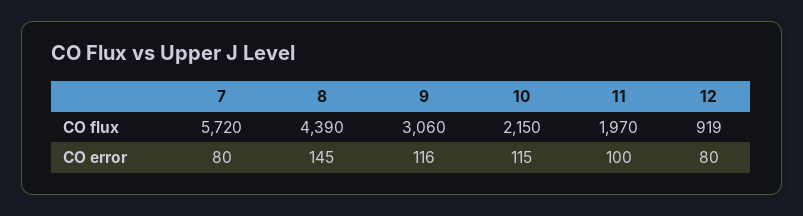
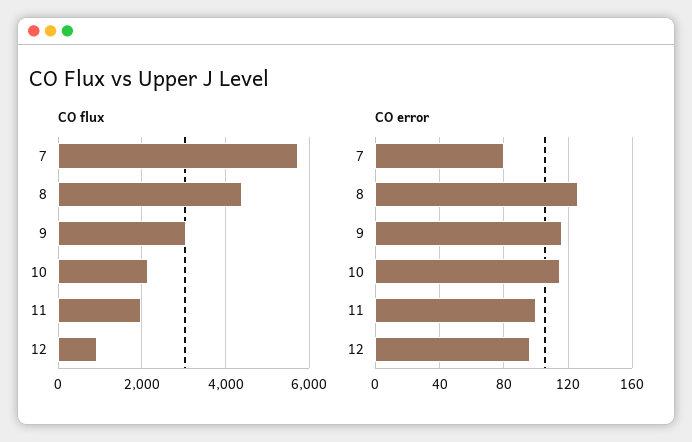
  {
    "CO flux": {
      "7": 5720,
      "8": 4390,
      "9": 3060,
      "10": 2150,
      "11": 1970,
      "12": 919
    },
    "CO error": {
      "7": 80,
-     "8": 145,
+     "8": 125,
      "9": 116,
      "10": 115,
      "11": 100,
-     "12": 80
+     "12": 95
    }
  }

